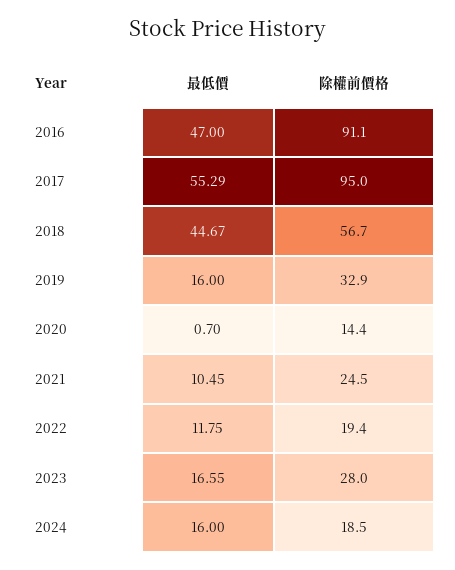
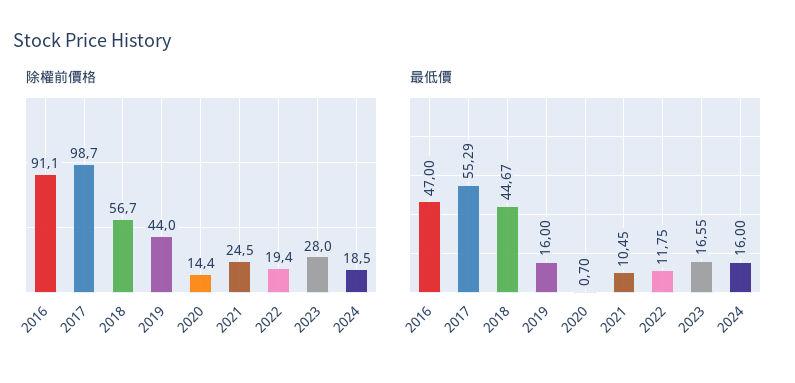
  {
    "最低價": {
      "2016": 47,
      "2017": 55.29,
      "2018": 44.67,
      "2019": 16,
      "2020": 0.7,
      "2021": 10.45,
      "2022": 11.75,
      "2023": 16.55,
      "2024": 16
    },
    "除權前價格": {
      "2016": 91.1,
-     "2017": 95,
+     "2017": 98.7,
      "2018": 56.7,
-     "2019": 32.9,
+     "2019": 44,
      "2020": 14.4,
      "2021": 24.5,
      "2022": 19.4,
      "2023": 28,
      "2024": 18.5
    }
  }

